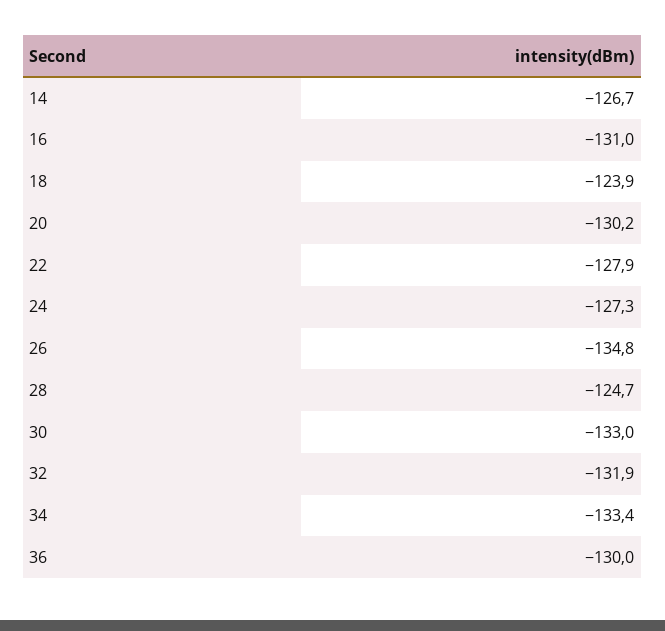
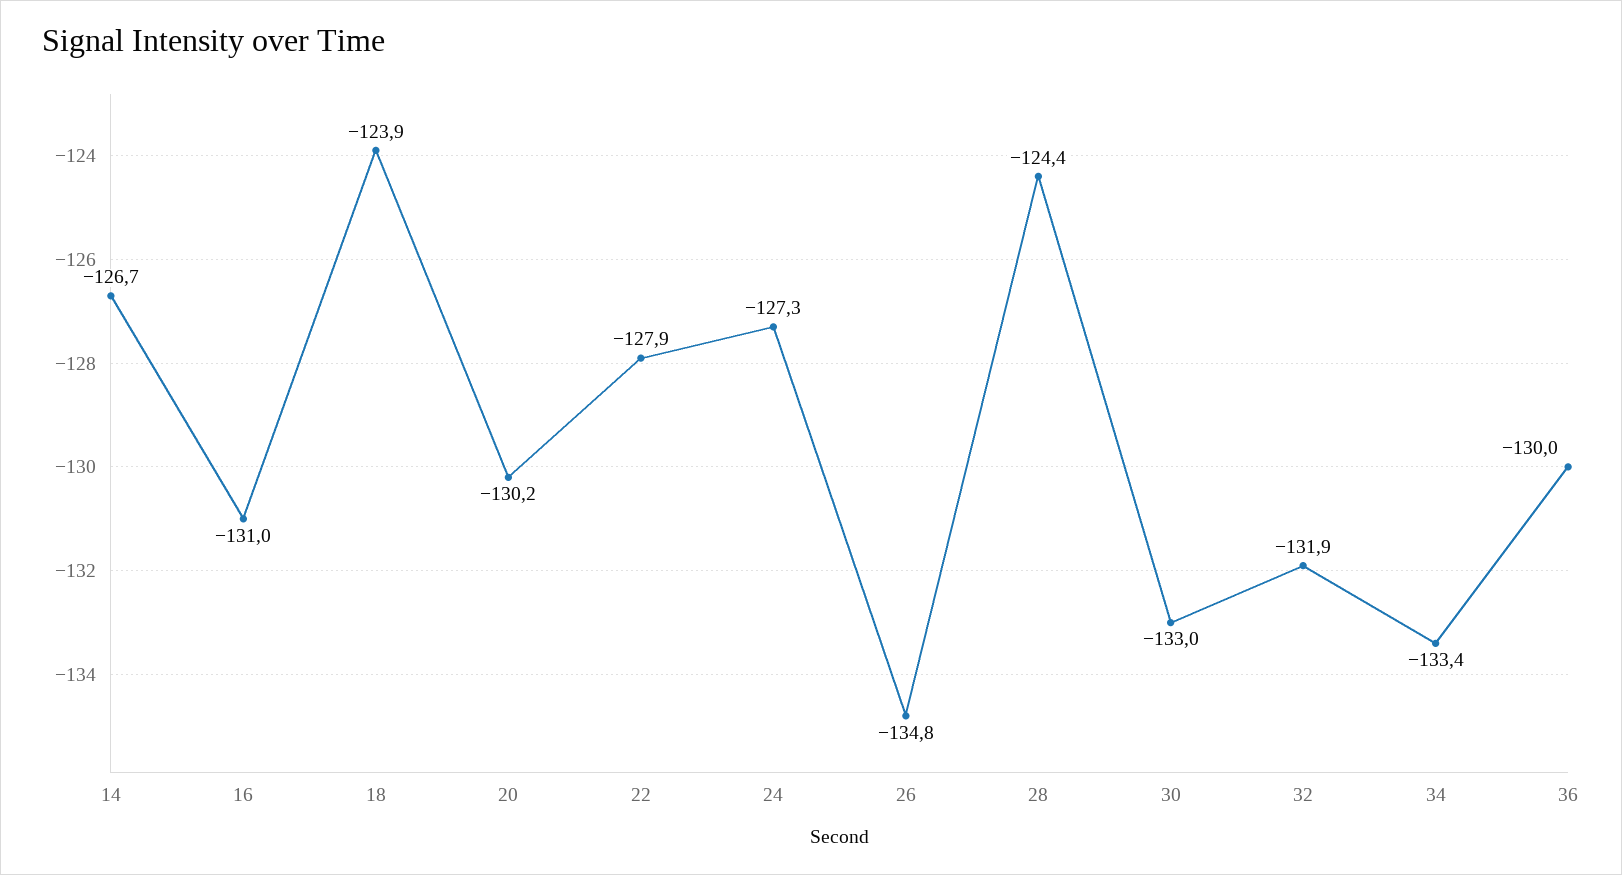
  {
    "14": -126.7,
    "16": -131,
    "18": -123.9,
    "20": -130.2,
    "22": -127.9,
    "24": -127.3,
    "26": -134.8,
-   "28": -124.7,
+   "28": -124.4,
    "30": -133,
    "32": -131.9,
    "34": -133.4,
    "36": -130
  }

